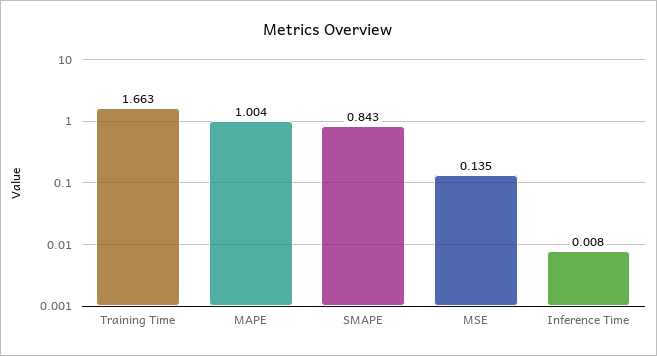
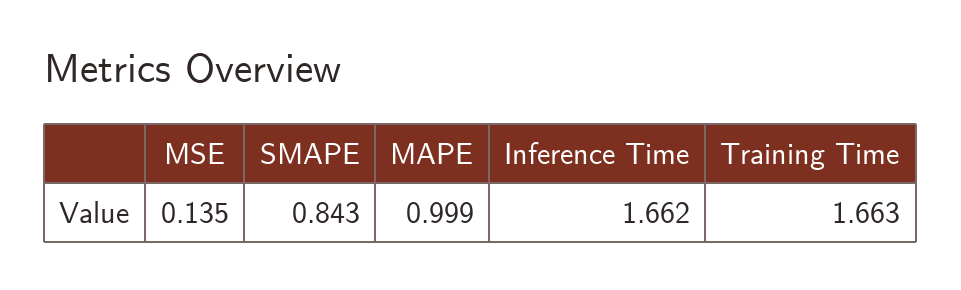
  {
    "Training Time": 1.663,
-   "MAPE": 1.004,
+   "MAPE": 0.999,
    "SMAPE": 0.843,
    "MSE": 0.135,
-   "Inference Time": 0.008
+   "Inference Time": 1.662
  }

